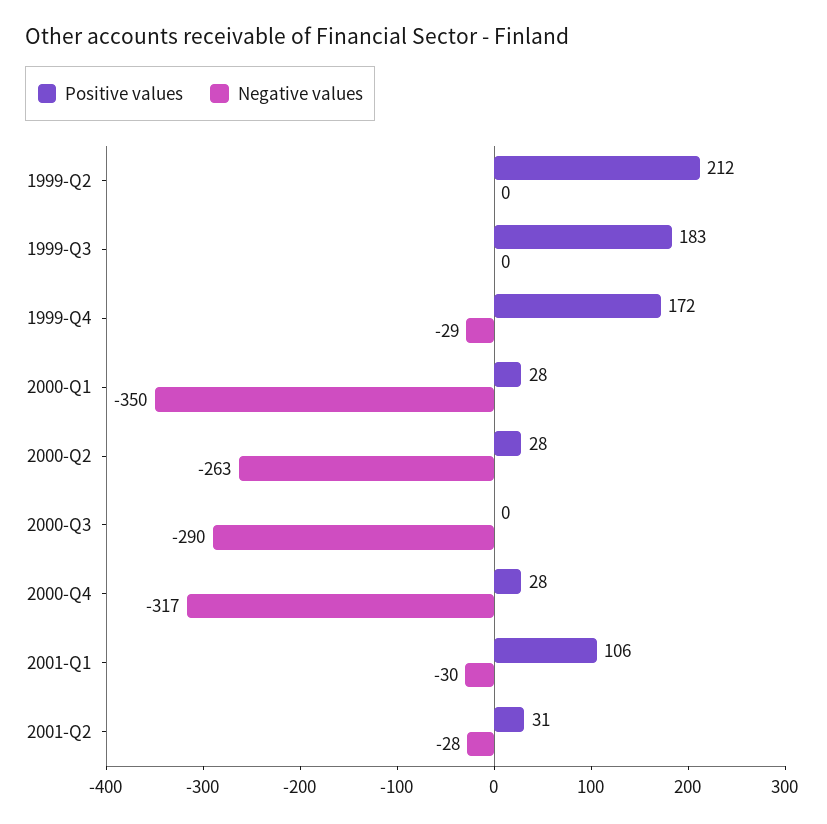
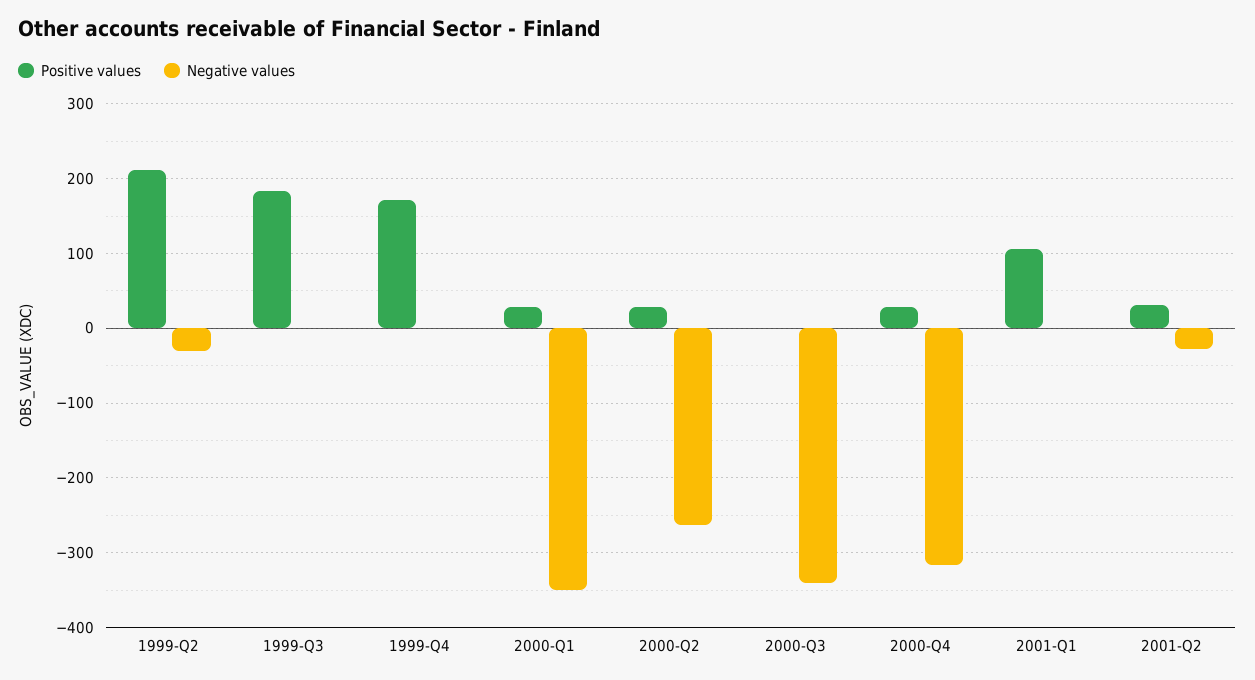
  {
    "Positive values": {
      "1999-Q2": 212,
      "1999-Q3": 183,
      "1999-Q4": 172,
      "2000-Q1": 28,
      "2000-Q2": 28,
      "2000-Q3": 0,
      "2000-Q4": 28,
      "2001-Q1": 106,
      "2001-Q2": 31
    },
    "Negative values": {
-     "1999-Q2": 0,
+     "1999-Q2": -30,
      "1999-Q3": 0,
-     "1999-Q4": -29,
+     "1999-Q4": 0,
      "2000-Q1": -350,
      "2000-Q2": -263,
-     "2000-Q3": -290,
+     "2000-Q3": -340,
      "2000-Q4": -317,
-     "2001-Q1": -30,
+     "2001-Q1": 0,
      "2001-Q2": -28
    }
  }

